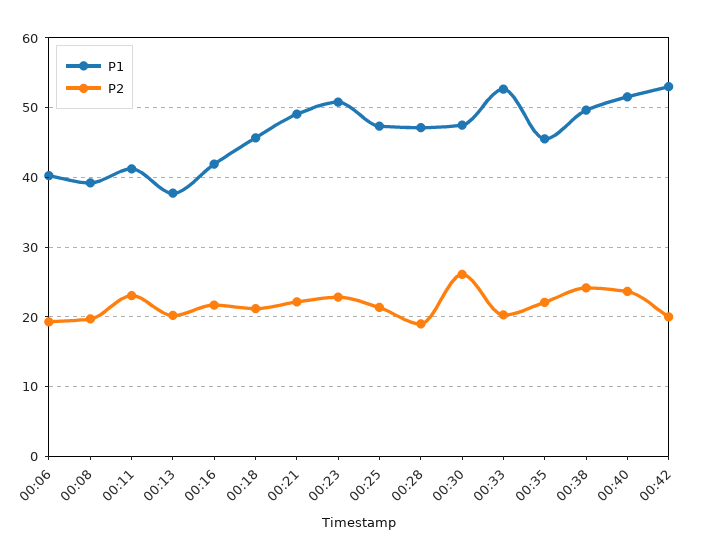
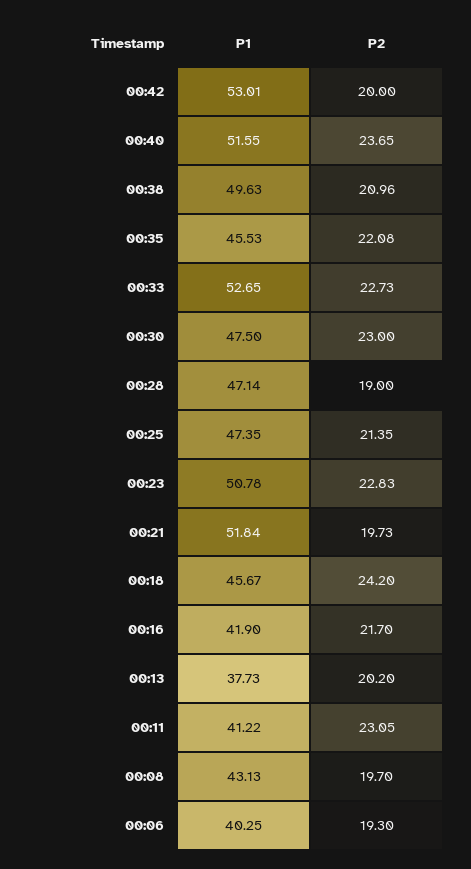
  {
    "P1": {
      "00:06": 40.25,
-     "00:08": 39,
+     "00:08": 43.13,
      "00:11": 41.22,
      "00:13": 37.73,
      "00:16": 41.9,
      "00:18": 45.67,
-     "00:21": 49,
+     "00:21": 51.84,
      "00:23": 50.78,
      "00:25": 47.35,
      "00:28": 47.14,
      "00:30": 47.5,
      "00:33": 52.65,
      "00:35": 45.53,
      "00:38": 49.63,
      "00:40": 51.55,
      "00:42": 53.01
    },
    "P2": {
      "00:06": 19.3,
      "00:08": 19.7,
      "00:11": 23.05,
      "00:13": 20.2,
      "00:16": 21.7,
-     "00:18": 21,
+     "00:18": 24.2,
-     "00:21": 22,
+     "00:21": 19.73,
      "00:23": 22.83,
      "00:25": 21.35,
      "00:28": 19,
-     "00:30": 26,
+     "00:30": 23,
-     "00:33": 20,
+     "00:33": 22.73,
      "00:35": 22.08,
-     "00:38": 24,
+     "00:38": 20.96,
      "00:40": 23.65,
      "00:42": 20
    }
  }

